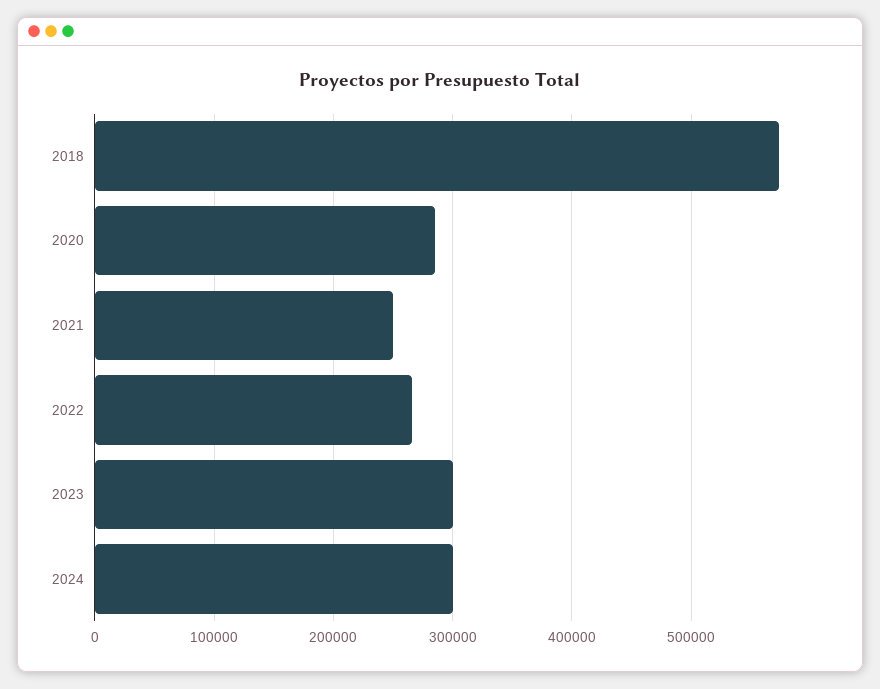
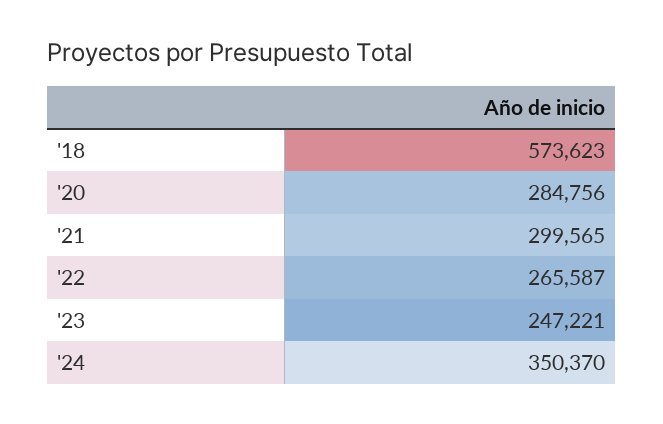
  {
    "2018": 573623,
    "2020": 284756,
-   "2021": 250000,
+   "2021": 299565,
    "2022": 265587,
-   "2023": 300000,
+   "2023": 247221,
-   "2024": 300000
+   "2024": 350370
  }

